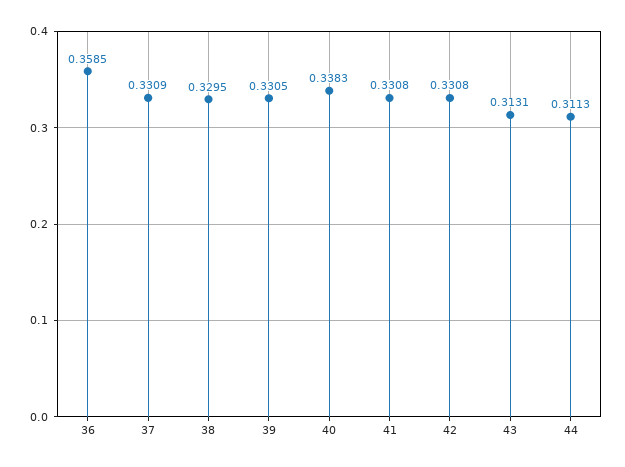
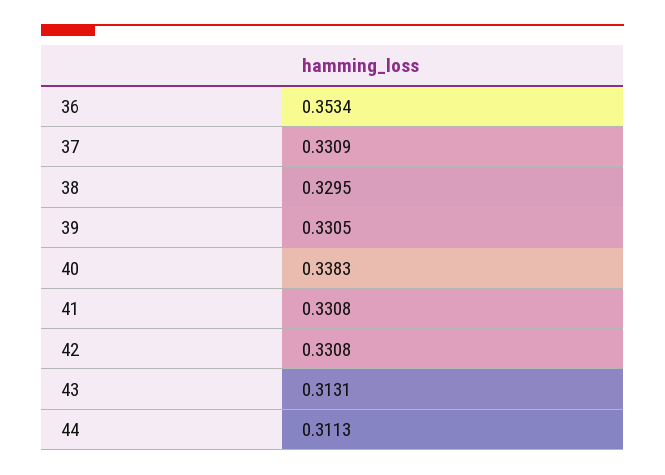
  {
-   "36": 0.3585,
+   "36": 0.3534,
    "37": 0.3309,
    "38": 0.3295,
    "39": 0.3305,
    "40": 0.3383,
    "41": 0.3308,
    "42": 0.3308,
    "43": 0.3131,
    "44": 0.3113
  }

